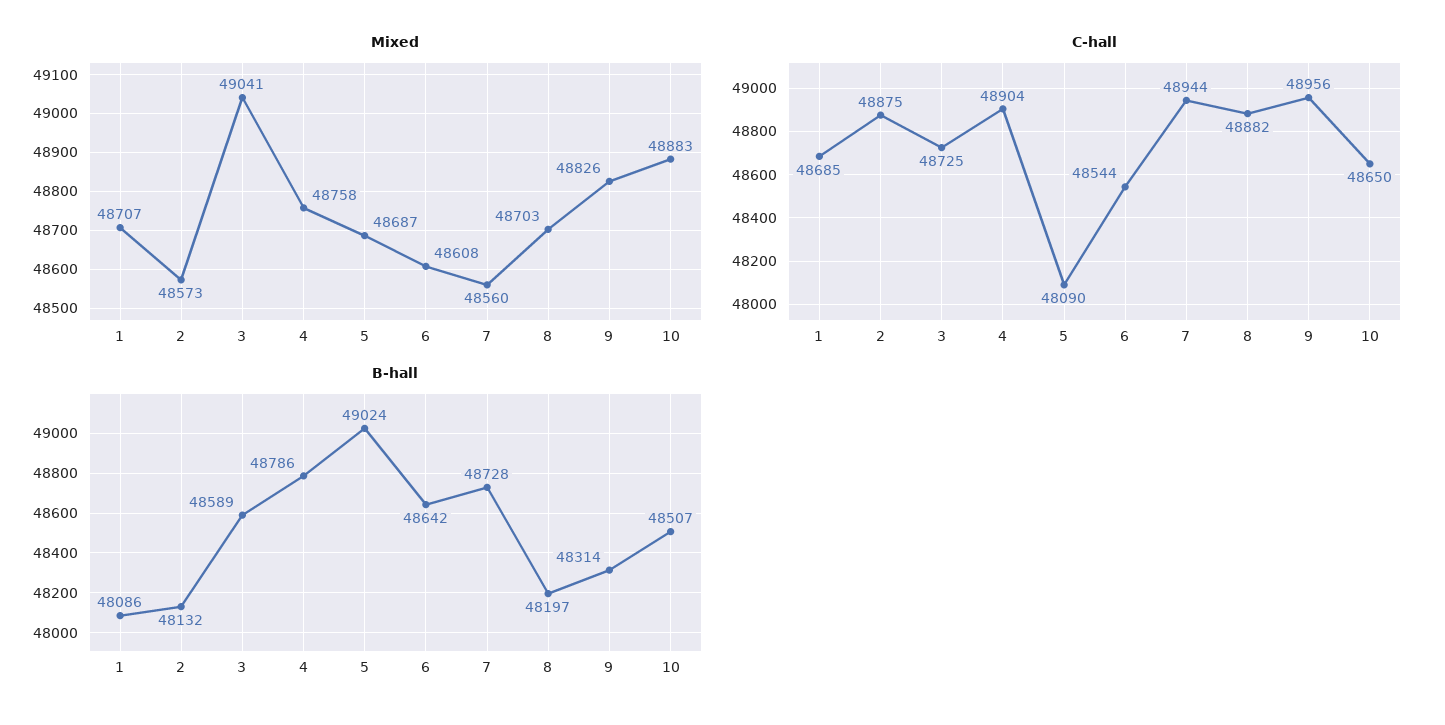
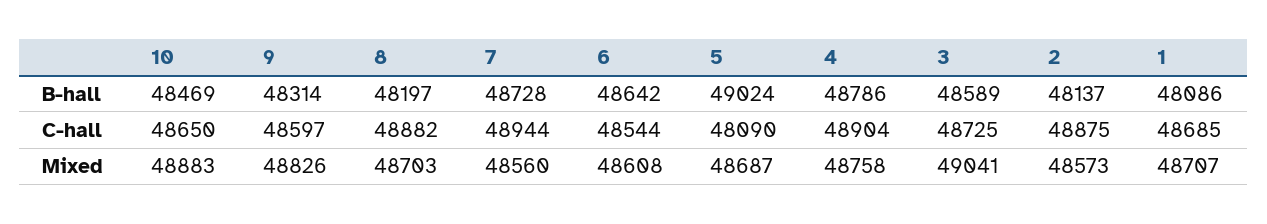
  {
    "Mixed": {
      "1": 48707,
      "2": 48573,
      "3": 49041,
      "4": 48758,
      "5": 48687,
      "6": 48608,
      "7": 48560,
      "8": 48703,
      "9": 48826,
      "10": 48883
    },
    "C-hall": {
      "1": 48685,
      "2": 48875,
      "3": 48725,
      "4": 48904,
      "5": 48090,
      "6": 48544,
      "7": 48944,
      "8": 48882,
-     "9": 48956,
+     "9": 48597,
      "10": 48650
    },
    "B-hall": {
      "1": 48086,
-     "2": 48132,
+     "2": 48137,
      "3": 48589,
      "4": 48786,
      "5": 49024,
      "6": 48642,
      "7": 48728,
      "8": 48197,
      "9": 48314,
-     "10": 48507
+     "10": 48469
    }
  }

